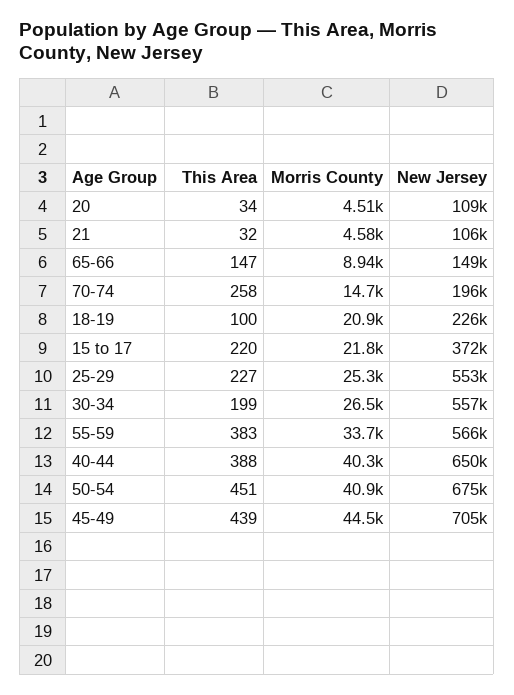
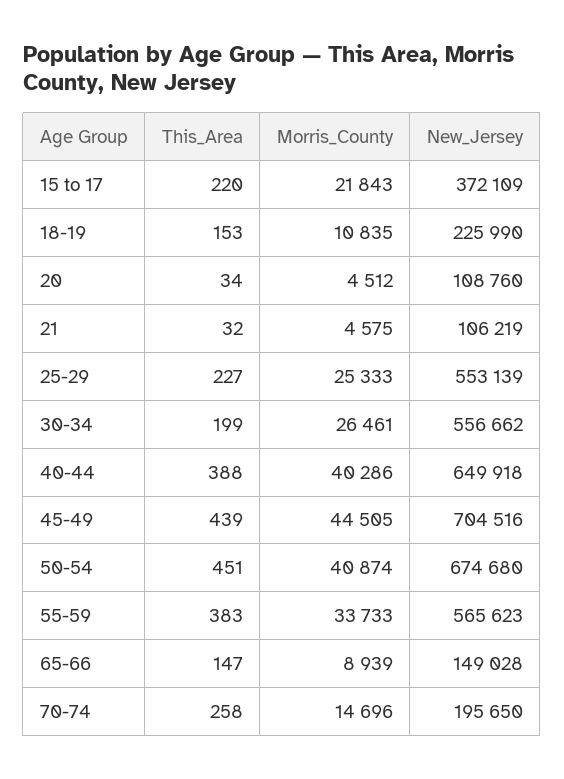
  {
    "This Area": {
      "20": 34,
      "21": 32,
      "65-66": 147,
      "70-74": 258,
-     "18-19": 100,
+     "18-19": 153,
      "15 to 17": 220,
      "25-29": 227,
      "30-34": 199,
      "55-59": 383,
      "40-44": 388,
      "50-54": 451,
      "45-49": 439
    },
    "Morris County": {
      "20": 4512,
      "21": 4575,
      "65-66": 8939,
      "70-74": 14696,
-     "18-19": 20900,
+     "18-19": 10835,
      "15 to 17": 21843,
      "25-29": 25333,
      "30-34": 26461,
      "55-59": 33733,
      "40-44": 40286,
      "50-54": 40874,
      "45-49": 44505
    },
    "New Jersey": {
      "20": 108760,
      "21": 106219,
      "65-66": 149028,
      "70-74": 195650,
      "18-19": 225990,
      "15 to 17": 372109,
      "25-29": 553139,
      "30-34": 556662,
      "55-59": 565623,
      "40-44": 649918,
      "50-54": 674680,
      "45-49": 704516
    }
  }

